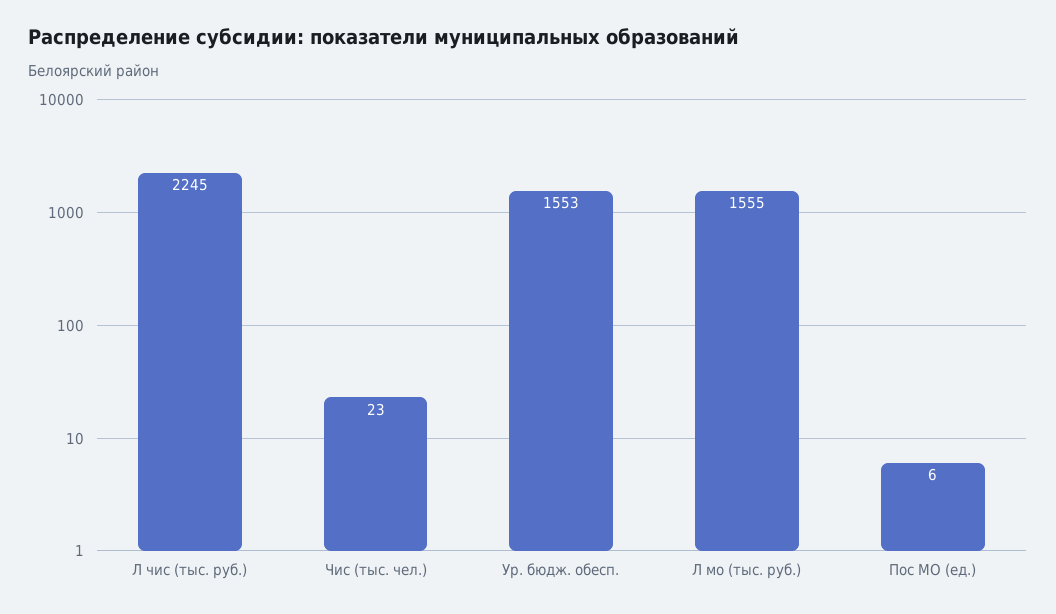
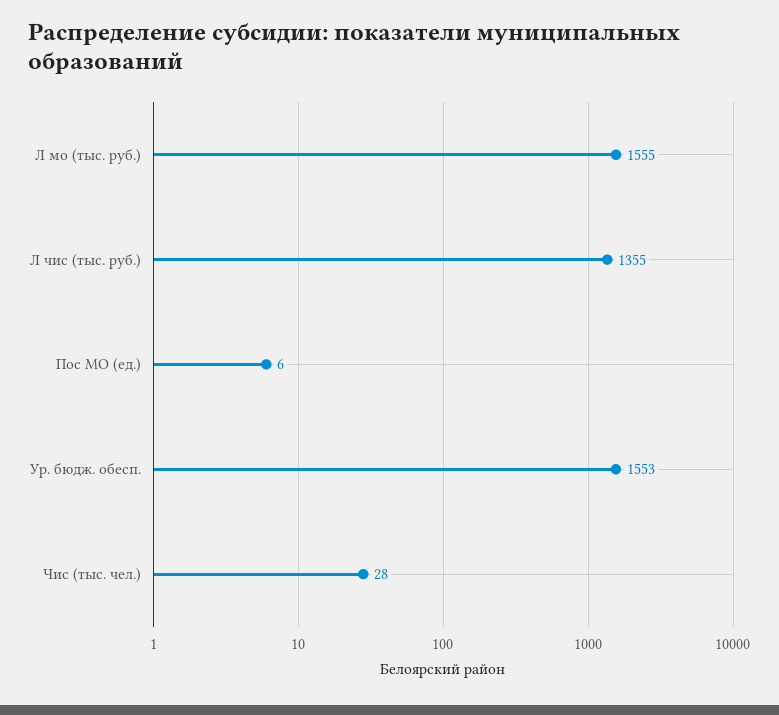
  {
-   "Л чис (тыс. руб.)": 2245,
+   "Л чис (тыс. руб.)": 1355,
-   "Чис (тыс. чел.)": 23,
+   "Чис (тыс. чел.)": 28,
    "Ур. бюдж. обесп.": 1553,
    "Л мо (тыс. руб.)": 1555,
    "Пос МО (ед.)": 6
  }

